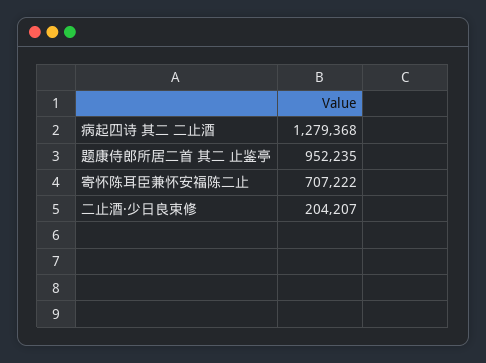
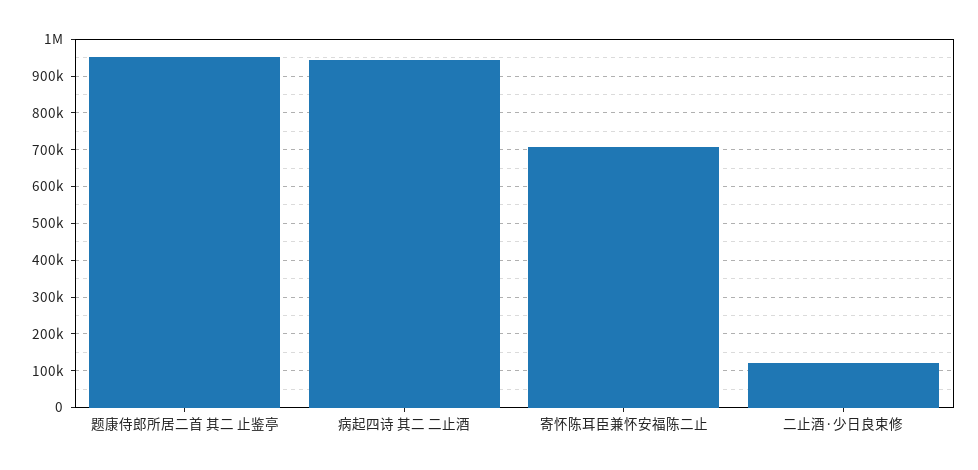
  {
-   "病起四诗 其二 二止酒": 1279368,
+   "病起四诗 其二 二止酒": 940000,
    "题康侍郎所居二首 其二 止鉴亭": 952235,
    "寄怀陈耳臣兼怀安福陈二止": 707222,
-   "二止酒·少日良束修": 204207
+   "二止酒·少日良束修": 120000
  }

